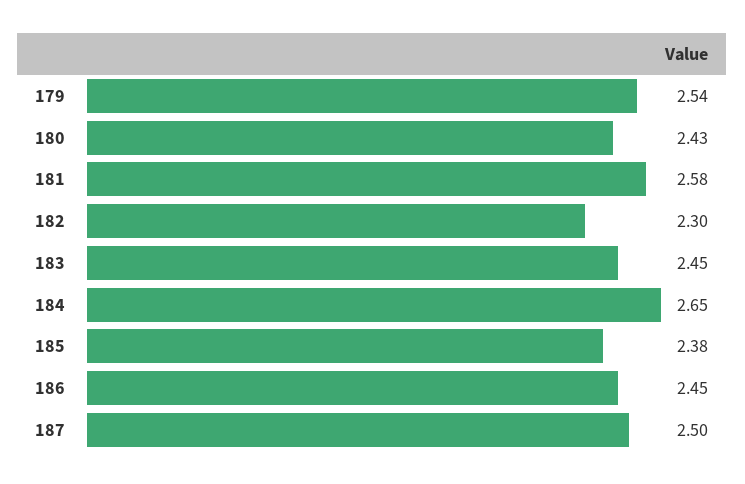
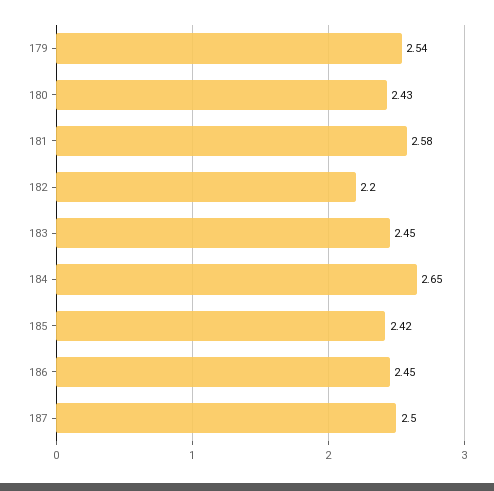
  {
    "179": 2.54,
    "180": 2.43,
    "181": 2.58,
-   "182": 2.3,
+   "182": 2.2,
    "183": 2.45,
    "184": 2.65,
-   "185": 2.38,
+   "185": 2.42,
    "186": 2.45,
    "187": 2.5
  }

